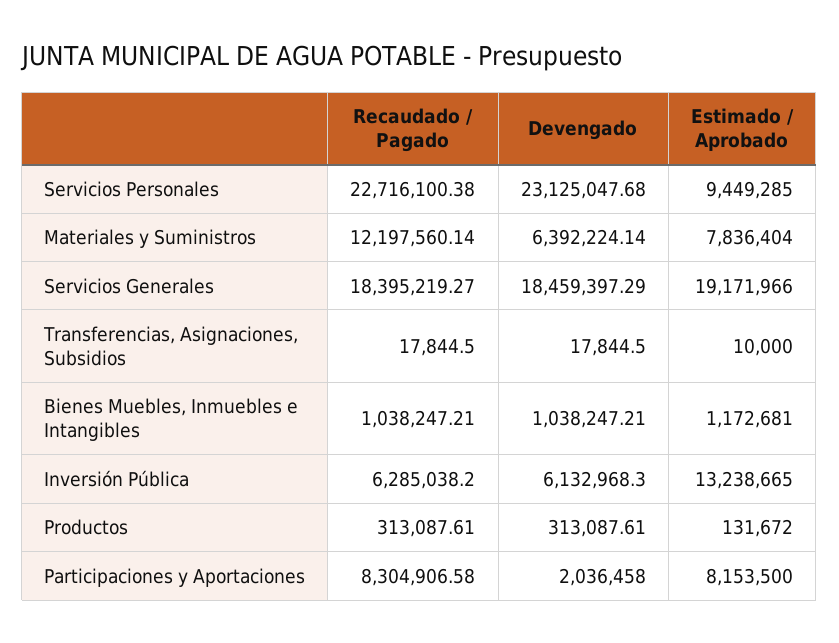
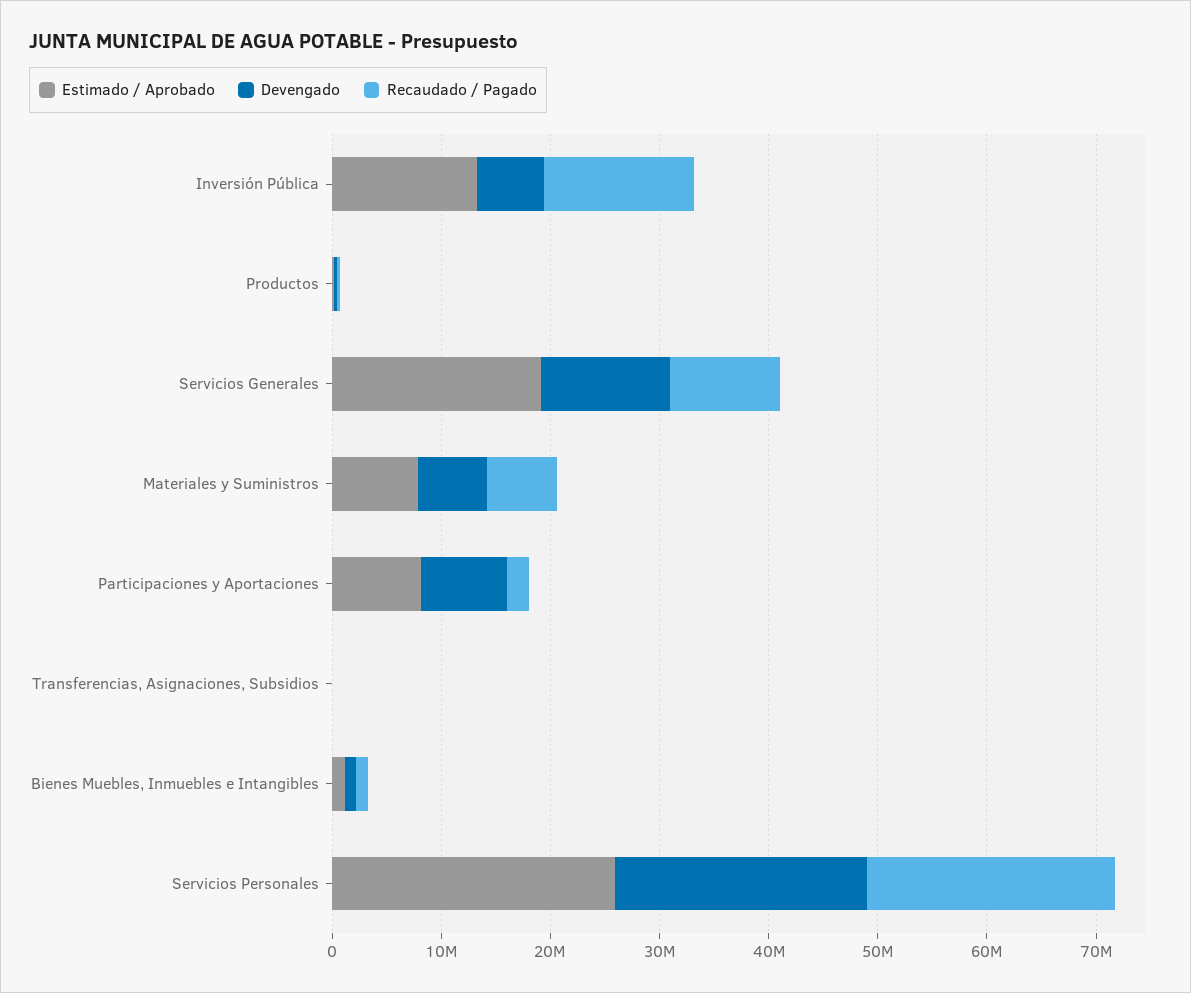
  {
    "Recaudado / Pagado": {
      "Servicios Personales": 22716100.38,
-     "Materiales y Suministros": 12197560.14,
+     "Materiales y Suministros": 6000000,
-     "Servicios Generales": 18395219.27,
+     "Servicios Generales": 10000000,
      "Transferencias, Asignaciones, Subsidios": 17844.5,
      "Bienes Muebles, Inmuebles e Intangibles": 1038247.21,
-     "Inversión Pública": 6285038.2,
+     "Inversión Pública": 14000000,
      "Productos": 313087.61,
-     "Participaciones y Aportaciones": 8304906.58
+     "Participaciones y Aportaciones": 2000000
    },
    "Devengado": {
      "Servicios Personales": 23125047.68,
      "Materiales y Suministros": 6392224.14,
-     "Servicios Generales": 18459397.29,
+     "Servicios Generales": 12000000,
      "Transferencias, Asignaciones, Subsidios": 17844.5,
      "Bienes Muebles, Inmuebles e Intangibles": 1038247.21,
      "Inversión Pública": 6132968.3,
      "Productos": 313087.61,
-     "Participaciones y Aportaciones": 2036458
+     "Participaciones y Aportaciones": 8000000
    },
    "Estimado / Aprobado": {
-     "Servicios Personales": 9449285,
+     "Servicios Personales": 26000000,
      "Materiales y Suministros": 7836404,
      "Servicios Generales": 19171966,
      "Transferencias, Asignaciones, Subsidios": 10000,
      "Bienes Muebles, Inmuebles e Intangibles": 1172681,
      "Inversión Pública": 13238665,
      "Productos": 131672,
      "Participaciones y Aportaciones": 8153500
    }
  }

